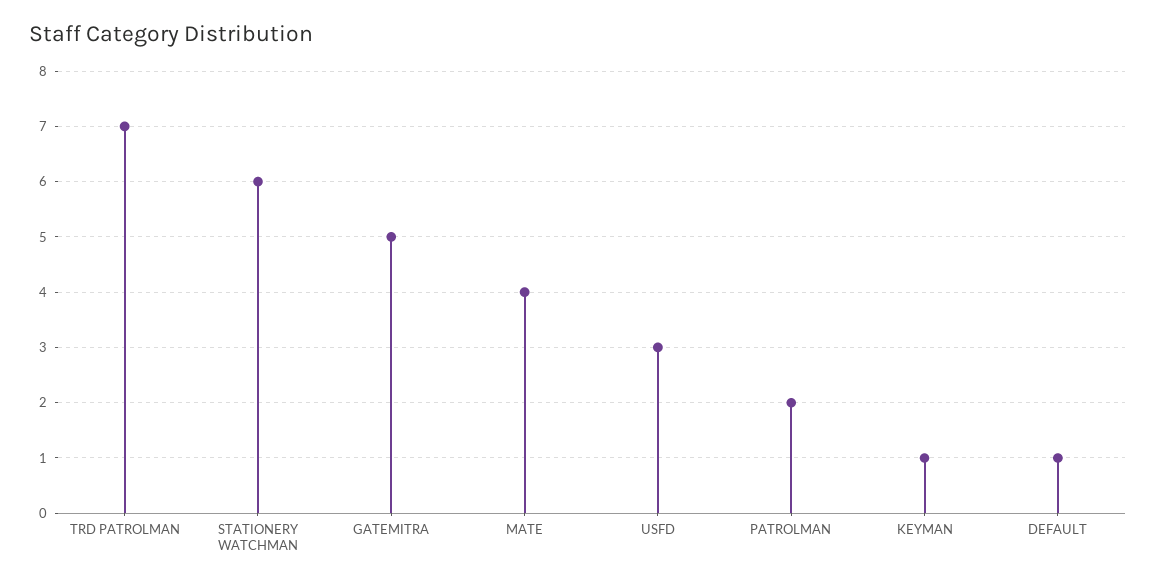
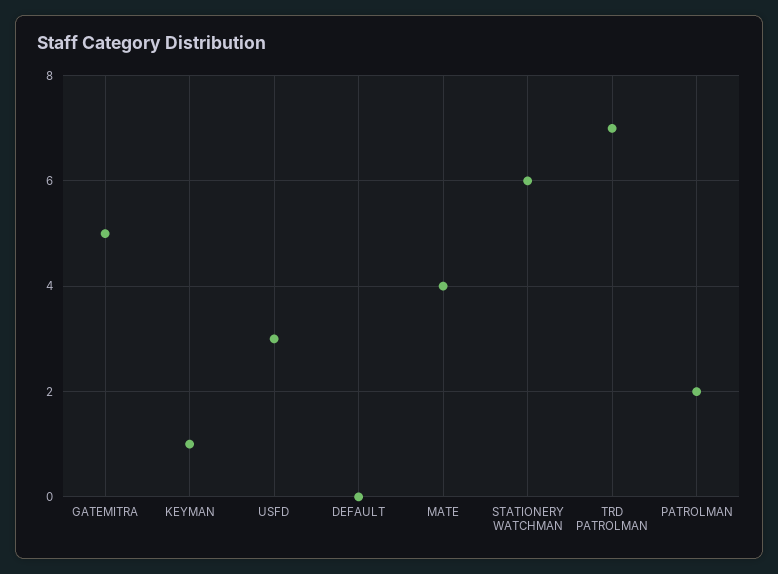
  {
    "TRD PATROLMAN": 7,
    "STATIONERY WATCHMAN": 6,
    "GATEMITRA": 5,
    "MATE": 4,
    "USFD": 3,
    "PATROLMAN": 2,
    "KEYMAN": 1,
-   "DEFAULT": 1
+   "DEFAULT": 0
  }

